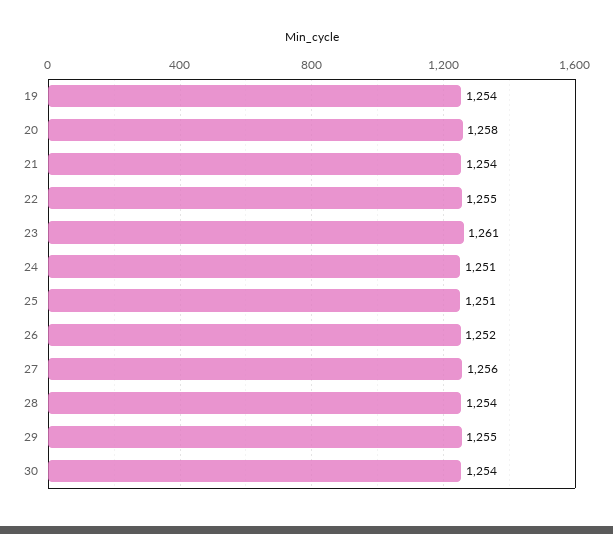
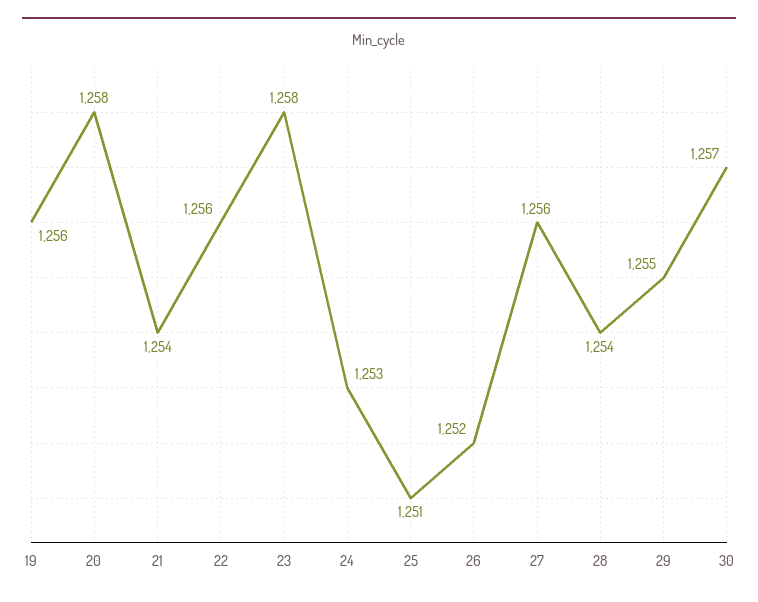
  {
-   "19": 1254,
+   "19": 1256,
    "20": 1258,
    "21": 1254,
-   "22": 1255,
+   "22": 1256,
-   "23": 1261,
+   "23": 1258,
-   "24": 1251,
+   "24": 1253,
    "25": 1251,
    "26": 1252,
    "27": 1256,
    "28": 1254,
    "29": 1255,
-   "30": 1254
+   "30": 1257
  }

